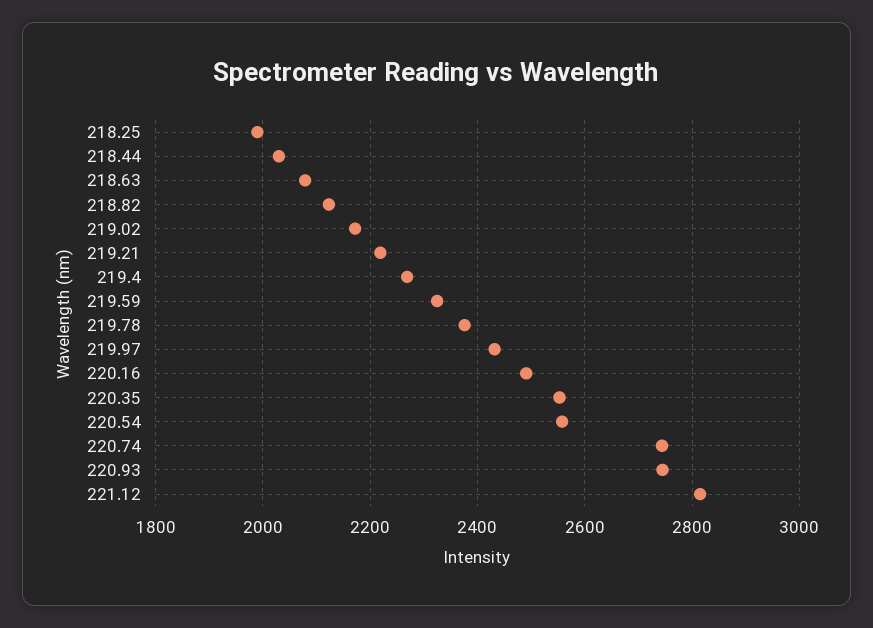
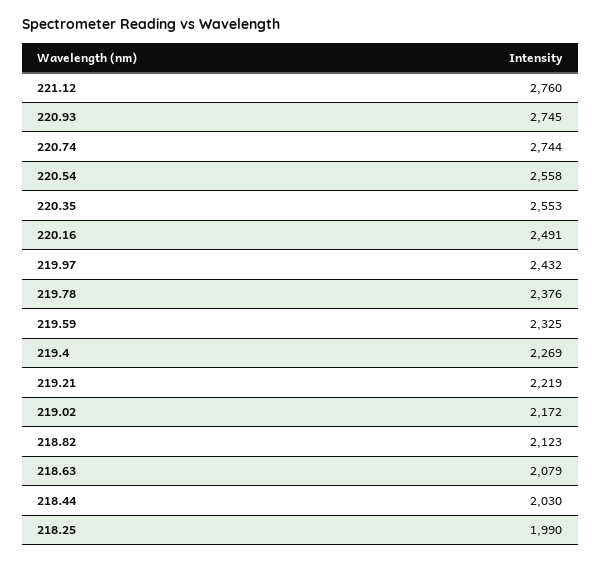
  {
    "218.25": 1990,
    "218.44": 2030,
    "218.63": 2079,
    "218.82": 2123,
    "219.02": 2172,
    "219.21": 2219,
    "219.4": 2269,
    "219.59": 2325,
    "219.78": 2376,
    "219.97": 2432,
    "220.16": 2491,
    "220.35": 2553,
    "220.54": 2558,
    "220.74": 2744,
    "220.93": 2745,
-   "221.12": 2820
+   "221.12": 2760
  }

